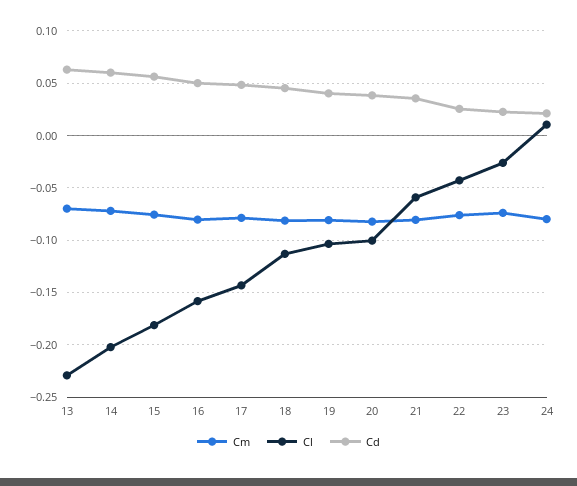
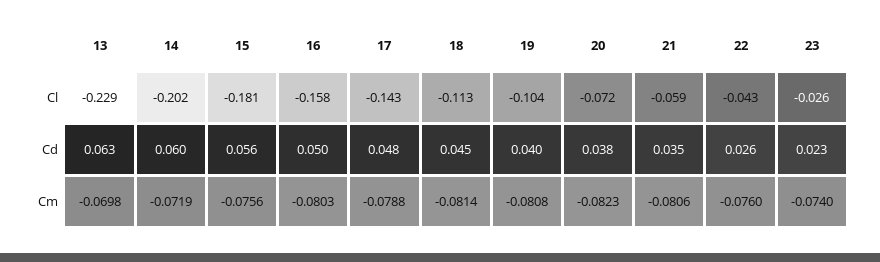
  {
    "Cm": {
      "13": -0.0698,
      "14": -0.0719,
      "15": -0.0756,
      "16": -0.0803,
      "17": -0.0788,
      "18": -0.0814,
      "19": -0.0808,
      "20": -0.0823,
      "21": -0.0806,
      "22": -0.076,
-     "23": -0.074,
+     "23": -0.074
-     "24": -0.08
    },
    "Cl": {
      "13": -0.229,
      "14": -0.202,
      "15": -0.181,
      "16": -0.158,
      "17": -0.143,
      "18": -0.113,
      "19": -0.104,
-     "20": -0.1,
+     "20": -0.072,
      "21": -0.059,
      "22": -0.043,
-     "23": -0.026,
+     "23": -0.026
-     "24": 0.01
    },
    "Cd": {
      "13": 0.063,
      "14": 0.06,
      "15": 0.056,
      "16": 0.05,
      "17": 0.048,
      "18": 0.045,
      "19": 0.04,
      "20": 0.038,
      "21": 0.035,
      "22": 0.026,
-     "23": 0.023,
+     "23": 0.023
-     "24": 0.02
    }
  }

